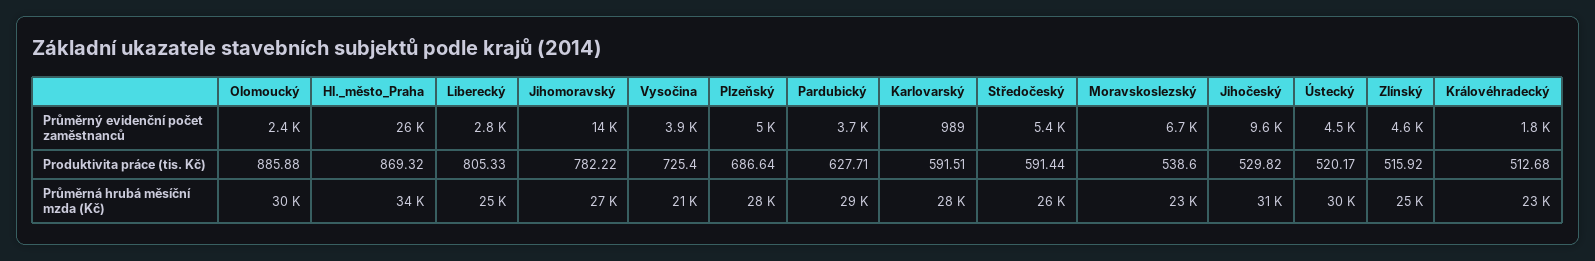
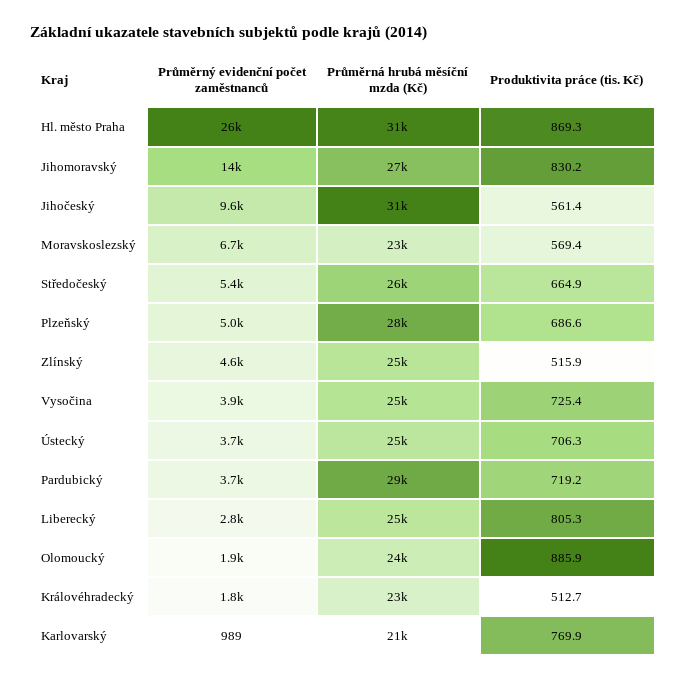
  {
    "Olomoucký": {
-     "Průměrný evidenční počet zaměstnanců": 2400,
+     "Průměrný evidenční počet zaměstnanců": 1900,
      "Produktivita práce (tis. Kč)": 885.88,
-     "Průměrná hrubá měsíční mzda (Kč)": 30000
+     "Průměrná hrubá měsíční mzda (Kč)": 24000
    },
    "Hl._město_Praha": {
      "Průměrný evidenční počet zaměstnanců": 26000,
      "Produktivita práce (tis. Kč)": 869.32,
-     "Průměrná hrubá měsíční mzda (Kč)": 34000
+     "Průměrná hrubá měsíční mzda (Kč)": 31000
    },
    "Liberecký": {
      "Průměrný evidenční počet zaměstnanců": 2800,
      "Produktivita práce (tis. Kč)": 805.33,
      "Průměrná hrubá měsíční mzda (Kč)": 25000
    },
    "Jihomoravský": {
      "Průměrný evidenční počet zaměstnanců": 14000,
-     "Produktivita práce (tis. Kč)": 782.22,
+     "Produktivita práce (tis. Kč)": 830.2,
      "Průměrná hrubá měsíční mzda (Kč)": 27000
    },
    "Vysočina": {
      "Průměrný evidenční počet zaměstnanců": 3900,
      "Produktivita práce (tis. Kč)": 725.4,
-     "Průměrná hrubá měsíční mzda (Kč)": 21000
+     "Průměrná hrubá měsíční mzda (Kč)": 25000
    },
    "Plzeňský": {
      "Průměrný evidenční počet zaměstnanců": 5000,
      "Produktivita práce (tis. Kč)": 686.64,
      "Průměrná hrubá měsíční mzda (Kč)": 28000
    },
    "Pardubický": {
      "Průměrný evidenční počet zaměstnanců": 3700,
-     "Produktivita práce (tis. Kč)": 627.71,
+     "Produktivita práce (tis. Kč)": 719.2,
      "Průměrná hrubá měsíční mzda (Kč)": 29000
    },
    "Karlovarský": {
      "Průměrný evidenční počet zaměstnanců": 989,
-     "Produktivita práce (tis. Kč)": 591.51,
+     "Produktivita práce (tis. Kč)": 769.9,
-     "Průměrná hrubá měsíční mzda (Kč)": 28000
+     "Průměrná hrubá měsíční mzda (Kč)": 21000
    },
    "Středočeský": {
      "Průměrný evidenční počet zaměstnanců": 5400,
-     "Produktivita práce (tis. Kč)": 591.44,
+     "Produktivita práce (tis. Kč)": 664.9,
      "Průměrná hrubá měsíční mzda (Kč)": 26000
    },
    "Moravskoslezský": {
      "Průměrný evidenční počet zaměstnanců": 6700,
-     "Produktivita práce (tis. Kč)": 538.6,
+     "Produktivita práce (tis. Kč)": 569.4,
      "Průměrná hrubá měsíční mzda (Kč)": 23000
    },
    "Jihočeský": {
      "Průměrný evidenční počet zaměstnanců": 9600,
-     "Produktivita práce (tis. Kč)": 529.82,
+     "Produktivita práce (tis. Kč)": 561.4,
      "Průměrná hrubá měsíční mzda (Kč)": 31000
    },
    "Ústecký": {
-     "Průměrný evidenční počet zaměstnanců": 4500,
+     "Průměrný evidenční počet zaměstnanců": 3700,
-     "Produktivita práce (tis. Kč)": 520.17,
+     "Produktivita práce (tis. Kč)": 706.3,
-     "Průměrná hrubá měsíční mzda (Kč)": 30000
+     "Průměrná hrubá měsíční mzda (Kč)": 25000
    },
    "Zlínský": {
      "Průměrný evidenční počet zaměstnanců": 4600,
      "Produktivita práce (tis. Kč)": 515.92,
      "Průměrná hrubá měsíční mzda (Kč)": 25000
    },
    "Královéhradecký": {
      "Průměrný evidenční počet zaměstnanců": 1800,
      "Produktivita práce (tis. Kč)": 512.68,
      "Průměrná hrubá měsíční mzda (Kč)": 23000
    }
  }

